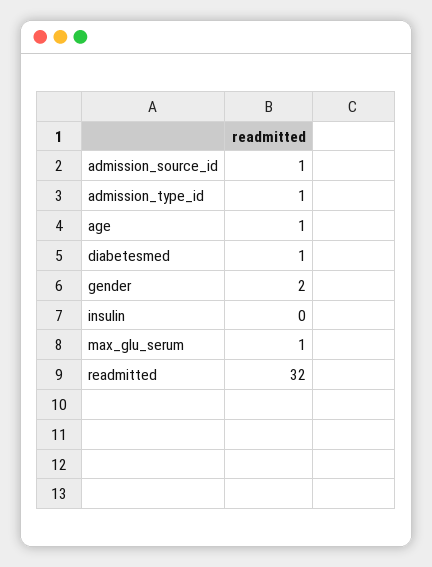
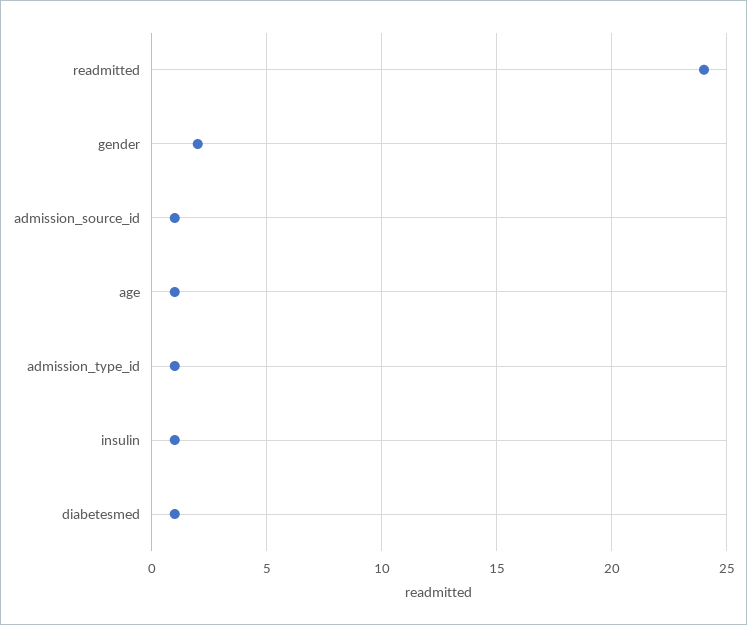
  {
    "admission_source_id": 1,
    "admission_type_id": 1,
    "age": 1,
    "diabetesmed": 1,
    "gender": 2,
-   "insulin": 0,
+   "insulin": 1,
-   "max_glu_serum": 1,
-   "readmitted": 32
+   "readmitted": 24
  }

